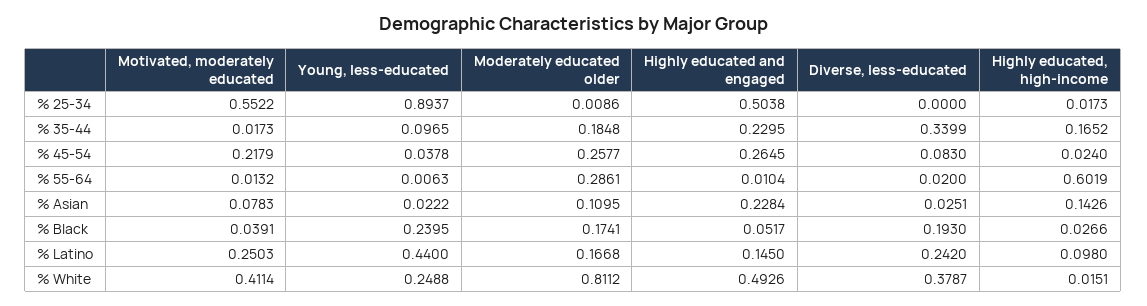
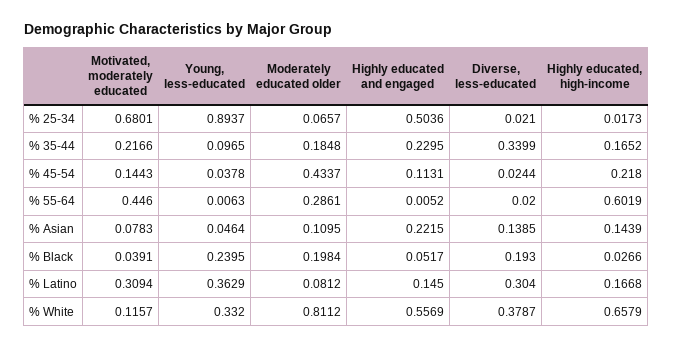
  {
    "Motivated, moderately educated": {
-     "% 25-34": 0.5522,
+     "% 25-34": 0.6801,
-     "% 35-44": 0.0173,
+     "% 35-44": 0.2166,
-     "% 45-54": 0.2179,
+     "% 45-54": 0.1443,
-     "% 55-64": 0.0132,
+     "% 55-64": 0.446,
      "% Asian": 0.0783,
      "% Black": 0.0391,
-     "% Latino": 0.2503,
+     "% Latino": 0.3094,
-     "% White": 0.4114
+     "% White": 0.1157
    },
    "Young, less-educated": {
      "% 25-34": 0.8937,
      "% 35-44": 0.0965,
      "% 45-54": 0.0378,
      "% 55-64": 0.0063,
-     "% Asian": 0.0222,
+     "% Asian": 0.0464,
      "% Black": 0.2395,
-     "% Latino": 0.44,
+     "% Latino": 0.3629,
-     "% White": 0.2488
+     "% White": 0.332
    },
    "Moderately educated older": {
-     "% 25-34": 0.0086,
+     "% 25-34": 0.0657,
      "% 35-44": 0.1848,
-     "% 45-54": 0.2577,
+     "% 45-54": 0.4337,
      "% 55-64": 0.2861,
      "% Asian": 0.1095,
-     "% Black": 0.1741,
+     "% Black": 0.1984,
-     "% Latino": 0.1668,
+     "% Latino": 0.0812,
      "% White": 0.8112
    },
    "Highly educated and engaged": {
-     "% 25-34": 0.5038,
+     "% 25-34": 0.5036,
      "% 35-44": 0.2295,
-     "% 45-54": 0.2645,
+     "% 45-54": 0.1131,
-     "% 55-64": 0.0104,
+     "% 55-64": 0.0052,
-     "% Asian": 0.2284,
+     "% Asian": 0.2215,
      "% Black": 0.0517,
      "% Latino": 0.145,
-     "% White": 0.4926
+     "% White": 0.5569
    },
    "Diverse, less-educated": {
-     "% 25-34": 0,
+     "% 25-34": 0.021,
      "% 35-44": 0.3399,
-     "% 45-54": 0.083,
+     "% 45-54": 0.0244,
      "% 55-64": 0.02,
-     "% Asian": 0.0251,
+     "% Asian": 0.1385,
      "% Black": 0.193,
-     "% Latino": 0.242,
+     "% Latino": 0.304,
      "% White": 0.3787
    },
    "Highly educated, high-income": {
      "% 25-34": 0.0173,
      "% 35-44": 0.1652,
-     "% 45-54": 0.024,
+     "% 45-54": 0.218,
      "% 55-64": 0.6019,
-     "% Asian": 0.1426,
+     "% Asian": 0.1439,
      "% Black": 0.0266,
-     "% Latino": 0.098,
+     "% Latino": 0.1668,
-     "% White": 0.0151
+     "% White": 0.6579
    }
  }

